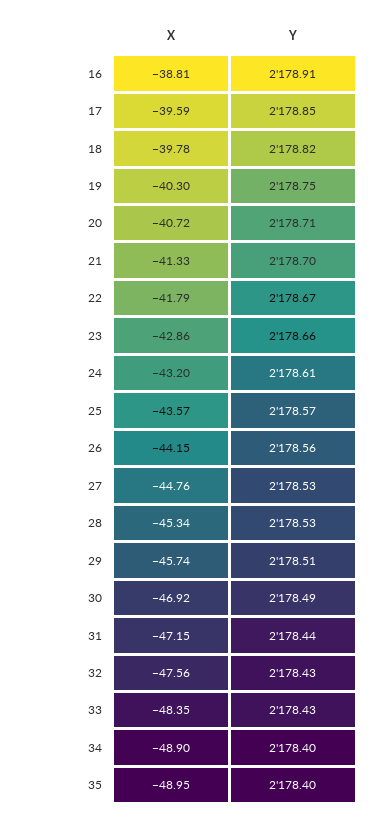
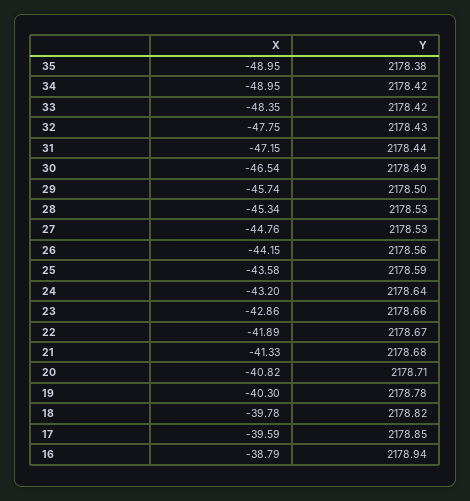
  {
    "X": {
-     "16": -38.81,
+     "16": -38.79,
      "17": -39.59,
      "18": -39.78,
      "19": -40.3,
-     "20": -40.72,
+     "20": -40.82,
      "21": -41.33,
-     "22": -41.79,
+     "22": -41.89,
      "23": -42.86,
      "24": -43.2,
-     "25": -43.57,
+     "25": -43.58,
      "26": -44.15,
      "27": -44.76,
      "28": -45.34,
      "29": -45.74,
-     "30": -46.92,
+     "30": -46.54,
      "31": -47.15,
-     "32": -47.56,
+     "32": -47.75,
      "33": -48.35,
-     "34": -48.9,
+     "34": -48.95,
      "35": -48.95
    },
    "Y": {
-     "16": 2178.91,
+     "16": 2178.94,
      "17": 2178.85,
      "18": 2178.82,
-     "19": 2178.75,
+     "19": 2178.78,
      "20": 2178.71,
-     "21": 2178.7,
+     "21": 2178.68,
      "22": 2178.67,
      "23": 2178.66,
-     "24": 2178.61,
+     "24": 2178.64,
-     "25": 2178.57,
+     "25": 2178.59,
      "26": 2178.56,
      "27": 2178.53,
      "28": 2178.53,
-     "29": 2178.51,
+     "29": 2178.5,
      "30": 2178.49,
      "31": 2178.44,
      "32": 2178.43,
-     "33": 2178.43,
+     "33": 2178.42,
-     "34": 2178.4,
+     "34": 2178.42,
-     "35": 2178.4
+     "35": 2178.38
    }
  }

